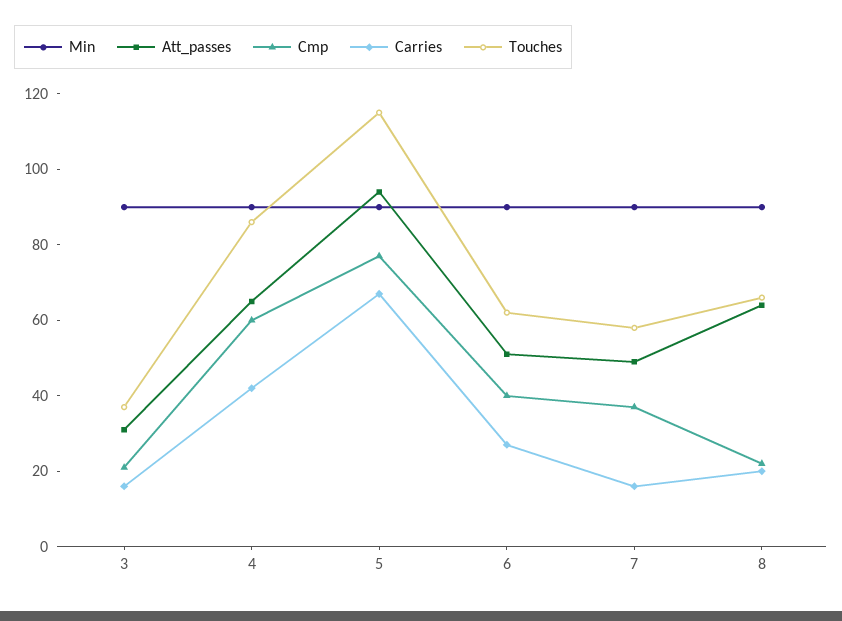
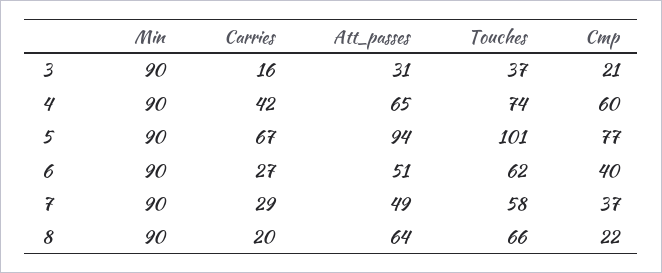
  {
    "Min": {
      "3": 90,
      "4": 90,
      "5": 90,
      "6": 90,
      "7": 90,
      "8": 90
    },
    "Att_passes": {
      "3": 31,
      "4": 65,
      "5": 94,
      "6": 51,
      "7": 49,
      "8": 64
    },
    "Cmp": {
      "3": 21,
      "4": 60,
      "5": 77,
      "6": 40,
      "7": 37,
      "8": 22
    },
    "Carries": {
      "3": 16,
      "4": 42,
      "5": 67,
      "6": 27,
-     "7": 15,
+     "7": 29,
      "8": 20
    },
    "Touches": {
      "3": 37,
-     "4": 85,
+     "4": 74,
-     "5": 115,
+     "5": 101,
      "6": 62,
      "7": 58,
      "8": 66
    }
  }

